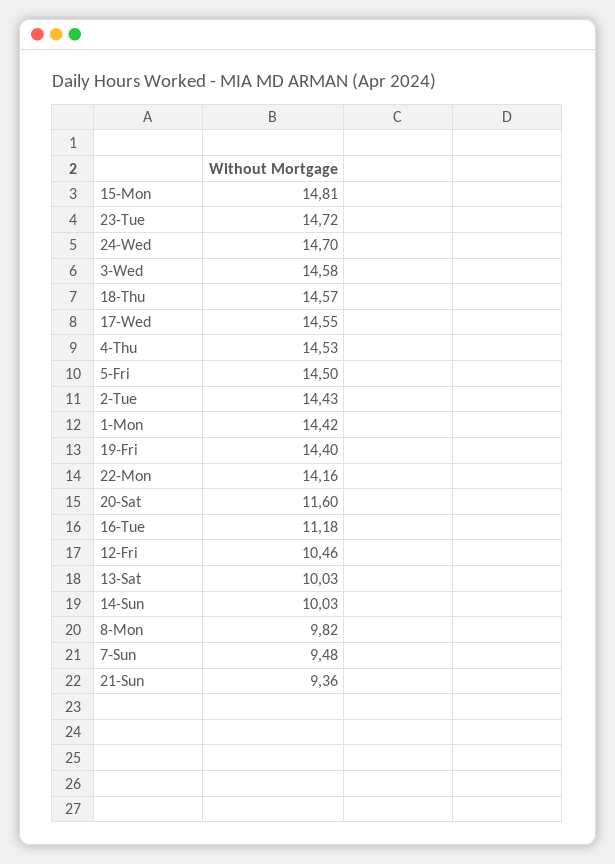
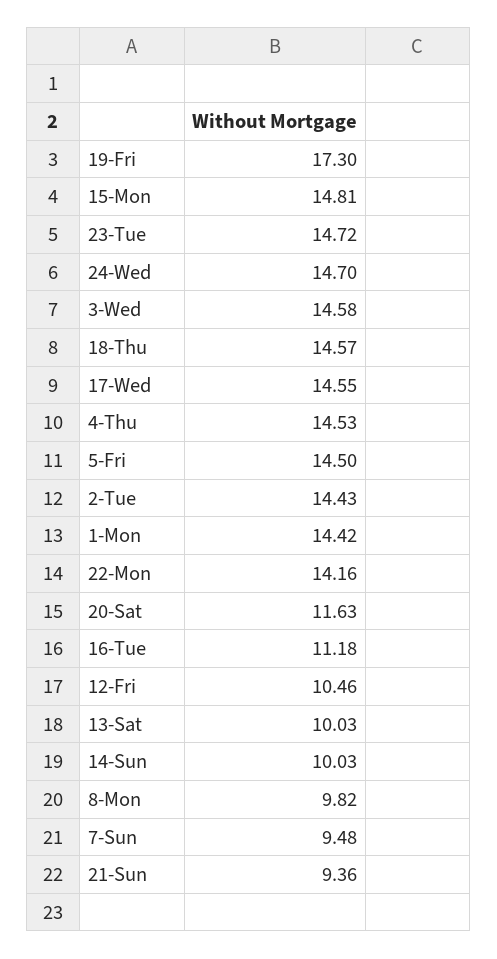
  {
    "15-Mon": 14.81,
    "23-Tue": 14.72,
    "24-Wed": 14.7,
    "3-Wed": 14.58,
    "18-Thu": 14.57,
    "17-Wed": 14.55,
    "4-Thu": 14.53,
    "5-Fri": 14.5,
    "2-Tue": 14.43,
    "1-Mon": 14.42,
-   "19-Fri": 14.4,
+   "19-Fri": 17.3,
    "22-Mon": 14.16,
-   "20-Sat": 11.6,
+   "20-Sat": 11.63,
    "16-Tue": 11.18,
    "12-Fri": 10.46,
    "13-Sat": 10.03,
    "14-Sun": 10.03,
    "8-Mon": 9.82,
    "7-Sun": 9.48,
    "21-Sun": 9.36
  }

